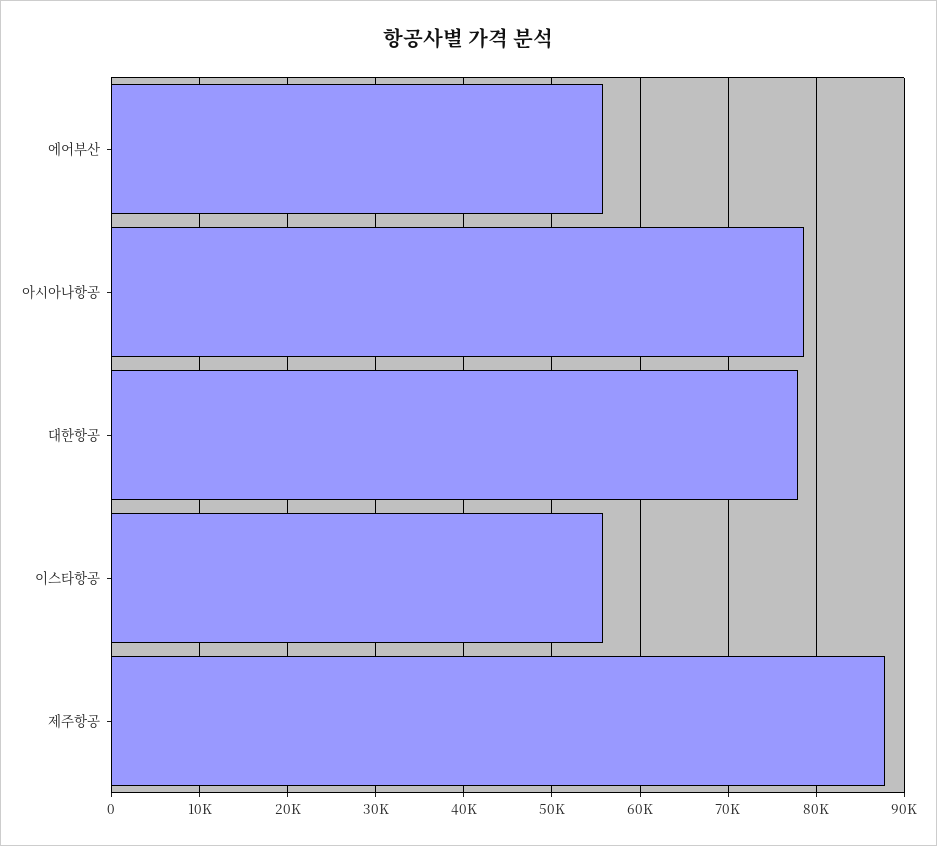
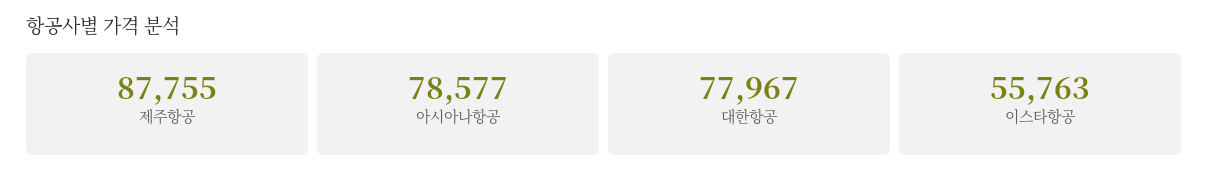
  {
-   "에어부산": 56000,
    "아시아나항공": 78577,
    "대한항공": 77967,
    "이스타항공": 55763,
    "제주항공": 87755
  }

